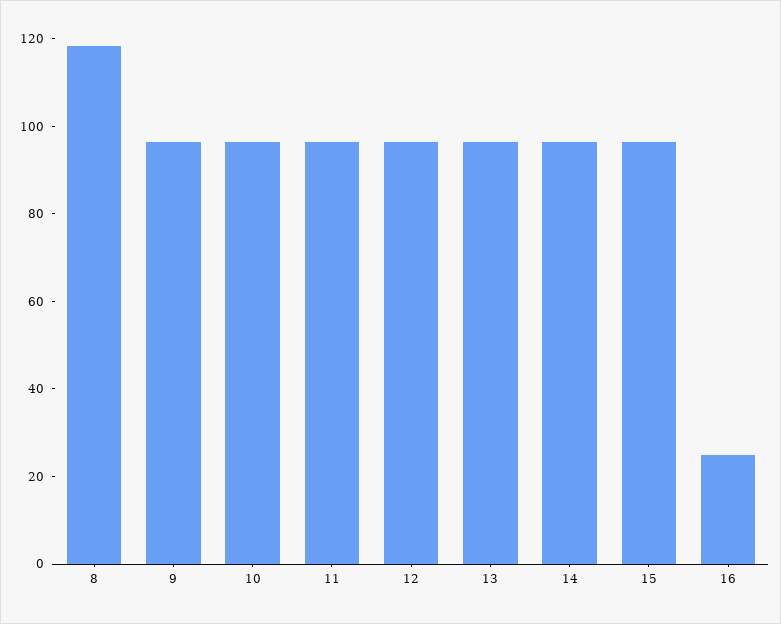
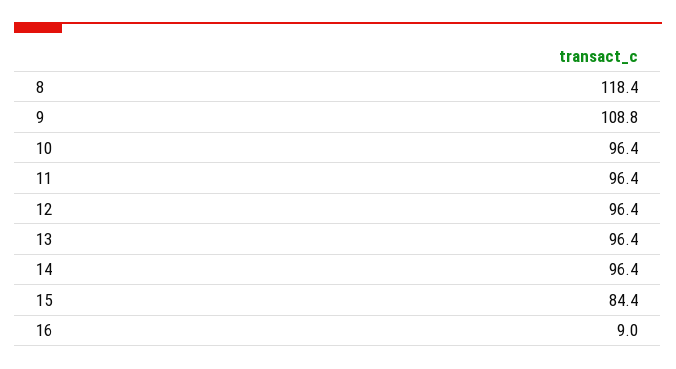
  {
    "8": 118.4,
-   "9": 95,
+   "9": 108.8,
    "10": 96.4,
    "11": 96.4,
    "12": 96.4,
    "13": 96.4,
    "14": 96.4,
-   "15": 95,
+   "15": 84.4,
-   "16": 25
+   "16": 9
  }

